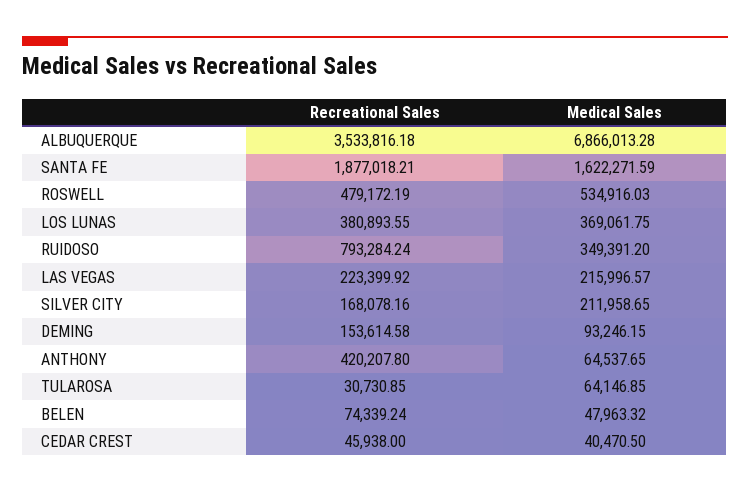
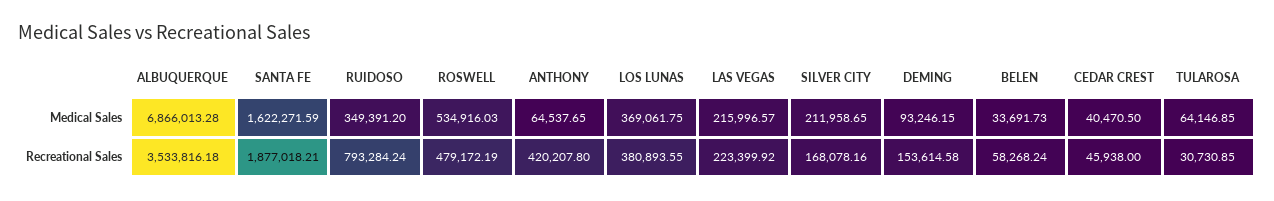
  {
    "Recreational Sales": {
      "ALBUQUERQUE": 3533816.18,
      "SANTA FE": 1877018.21,
      "ROSWELL": 479172.19,
      "LOS LUNAS": 380893.55,
      "RUIDOSO": 793284.24,
      "LAS VEGAS": 223399.92,
      "SILVER CITY": 168078.16,
      "DEMING": 153614.58,
      "ANTHONY": 420207.8,
      "TULAROSA": 30730.85,
-     "BELEN": 74339.24,
+     "BELEN": 58268.24,
      "CEDAR CREST": 45938
    },
    "Medical Sales": {
      "ALBUQUERQUE": 6866013.28,
      "SANTA FE": 1622271.59,
      "ROSWELL": 534916.03,
      "LOS LUNAS": 369061.75,
      "RUIDOSO": 349391.2,
      "LAS VEGAS": 215996.57,
      "SILVER CITY": 211958.65,
      "DEMING": 93246.15,
      "ANTHONY": 64537.65,
      "TULAROSA": 64146.85,
-     "BELEN": 47963.32,
+     "BELEN": 33691.73,
      "CEDAR CREST": 40470.5
    }
  }

